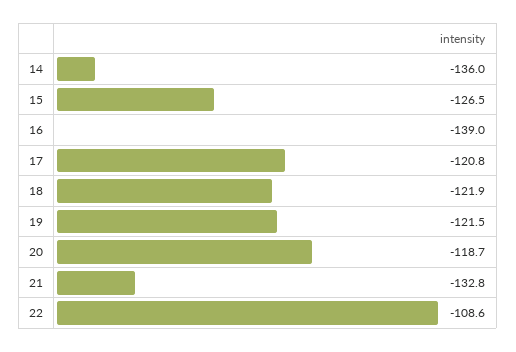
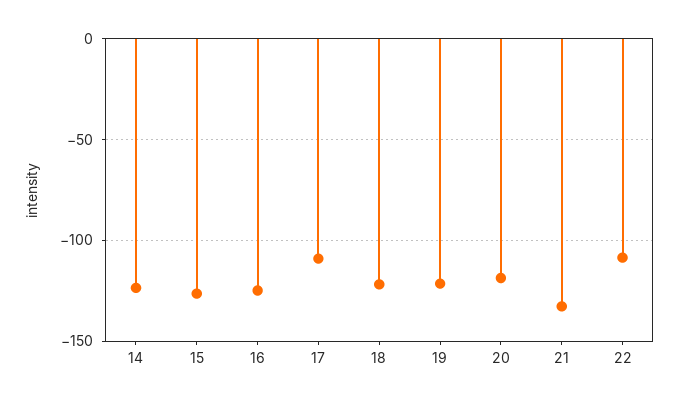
  {
-   "14": -136,
+   "14": -125,
    "15": -126.5,
-   "16": -139,
+   "16": -125,
-   "17": -120.8,
+   "17": -110,
    "18": -121.9,
    "19": -121.5,
    "20": -118.7,
    "21": -132.8,
    "22": -108.6
  }

